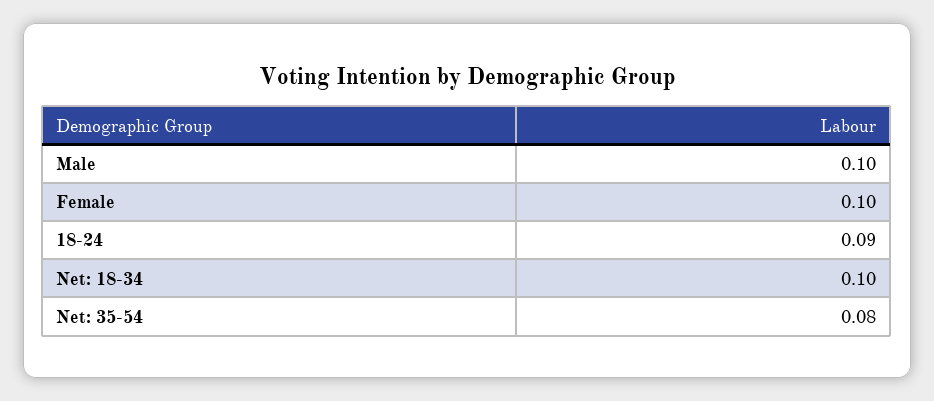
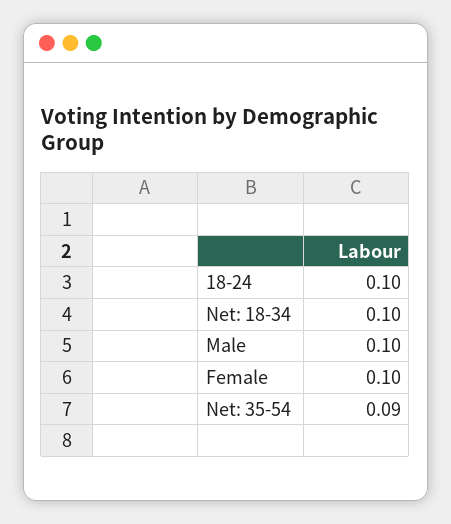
  {
    "Male": 0.1,
    "Female": 0.1,
-   "18-24": 0.09,
+   "18-24": 0.1,
    "Net: 18-34": 0.1,
-   "Net: 35-54": 0.08
+   "Net: 35-54": 0.09
  }

